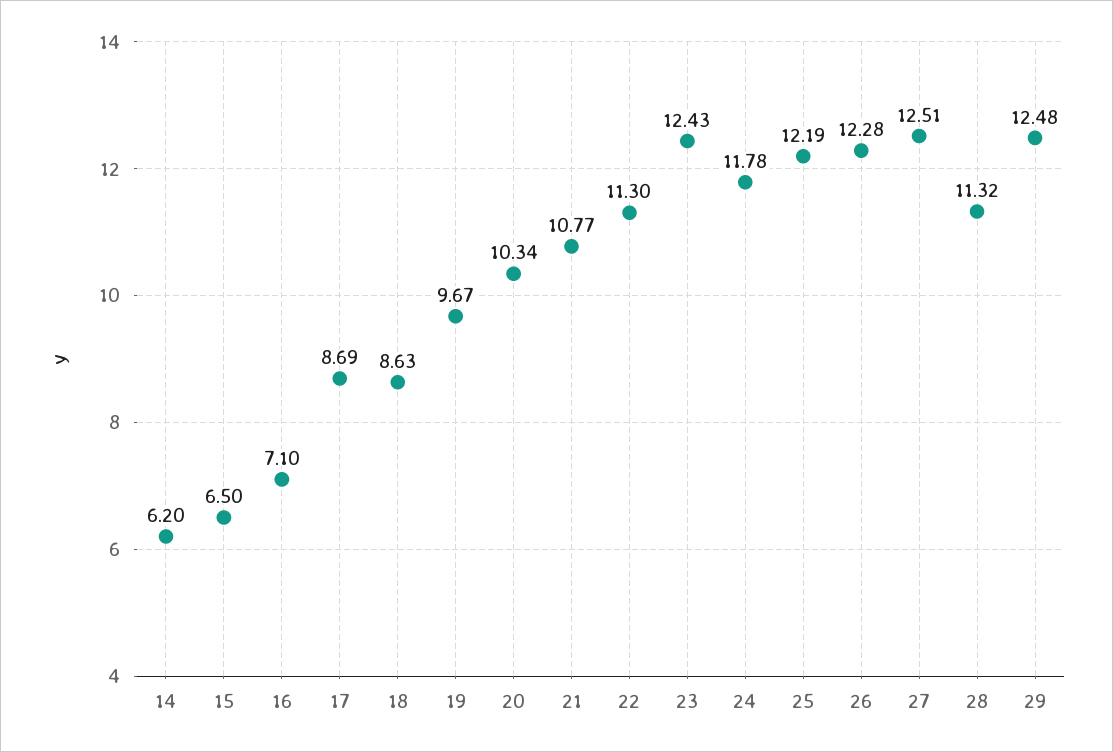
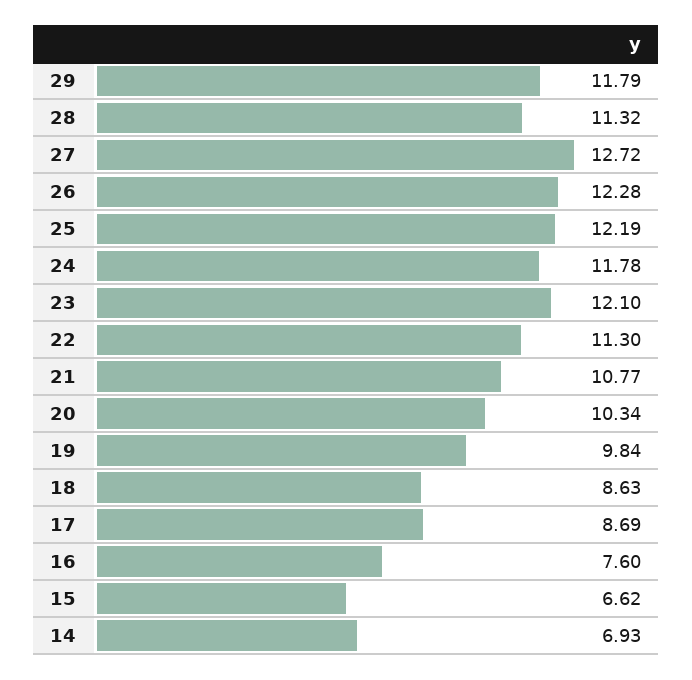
  {
-   "14": 6.2,
+   "14": 6.93,
-   "15": 6.5,
+   "15": 6.62,
-   "16": 7.1,
+   "16": 7.6,
    "17": 8.69,
    "18": 8.63,
-   "19": 9.67,
+   "19": 9.84,
    "20": 10.34,
    "21": 10.77,
    "22": 11.3,
-   "23": 12.43,
+   "23": 12.1,
    "24": 11.78,
    "25": 12.19,
    "26": 12.28,
-   "27": 12.51,
+   "27": 12.72,
    "28": 11.32,
-   "29": 12.48
+   "29": 11.79
  }

